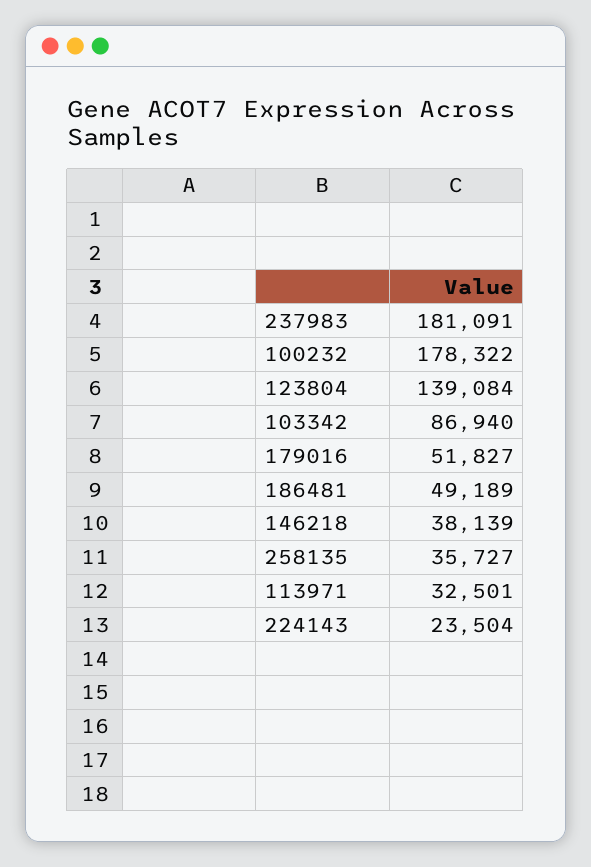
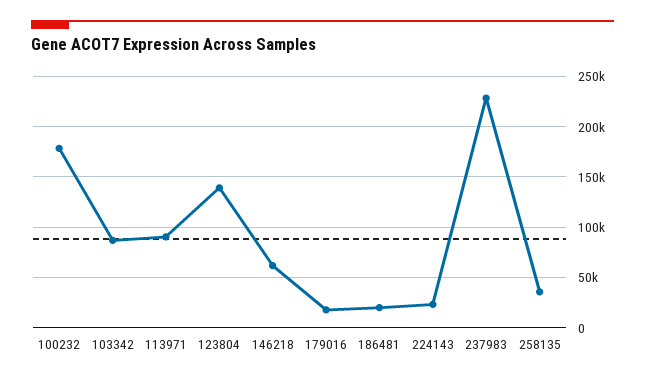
  {
-   "237983": 181091,
+   "237983": 230000,
    "100232": 178322,
    "123804": 139084,
    "103342": 86940,
-   "179016": 51827,
+   "179016": 20000,
-   "186481": 49189,
+   "186481": 20000,
-   "146218": 38139,
+   "146218": 60000,
    "258135": 35727,
-   "113971": 32501,
+   "113971": 90000,
    "224143": 23504
  }

